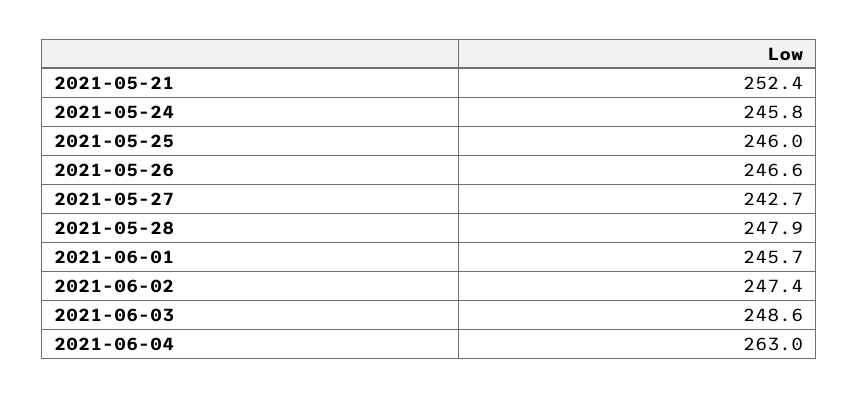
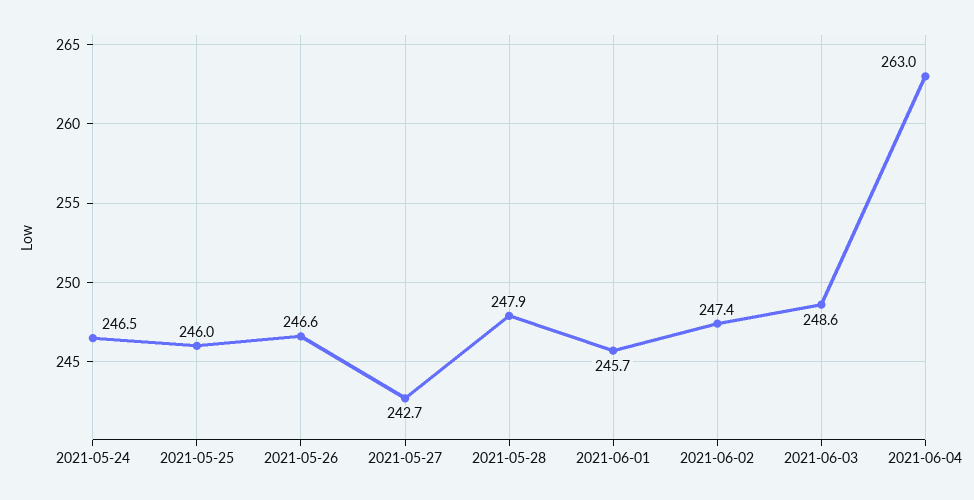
  {
-   "2021-05-21": 252.4,
-   "2021-05-24": 245.8,
+   "2021-05-24": 246.5,
    "2021-05-25": 246,
    "2021-05-26": 246.6,
    "2021-05-27": 242.7,
    "2021-05-28": 247.9,
    "2021-06-01": 245.7,
    "2021-06-02": 247.4,
    "2021-06-03": 248.6,
    "2021-06-04": 263
  }

